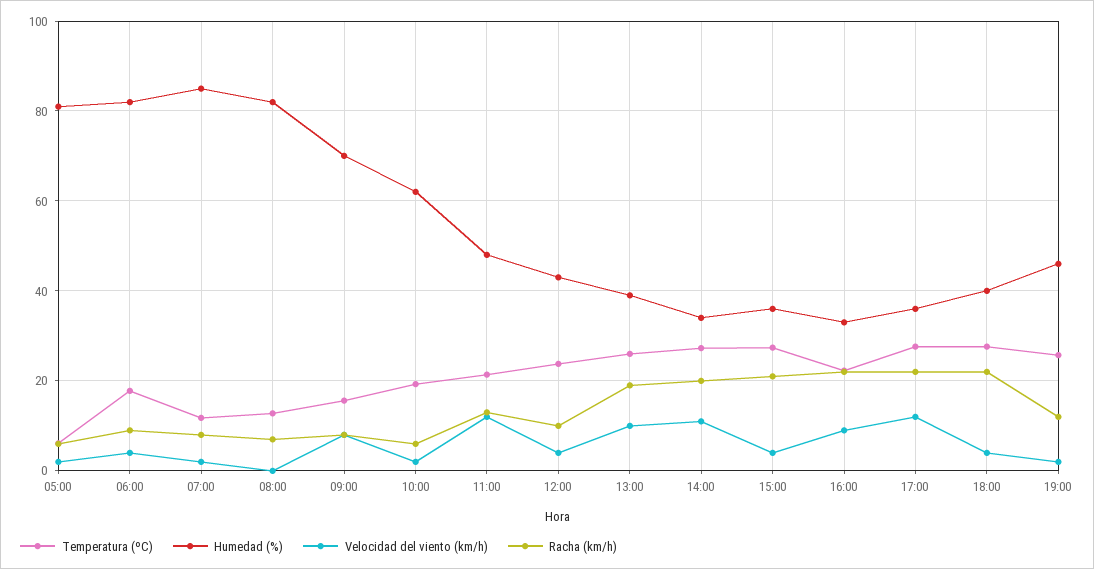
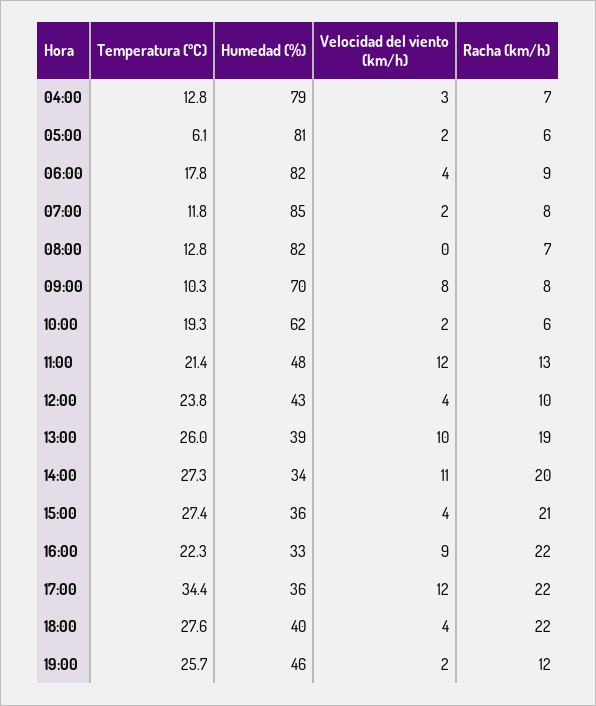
  {
    "Temperatura (ºC)": {
      "05:00": 6.1,
      "06:00": 17.8,
      "07:00": 11.8,
      "08:00": 12.8,
-     "09:00": 16,
+     "09:00": 10.3,
      "10:00": 19.3,
      "11:00": 21.4,
      "12:00": 23.8,
      "13:00": 26,
      "14:00": 27.3,
      "15:00": 27.4,
      "16:00": 22.3,
-     "17:00": 28,
+     "17:00": 34.4,
      "18:00": 27.6,
-     "19:00": 25.7
+     "19:00": 25.7,
+     "04:00": 12.8
    },
    "Humedad (%)": {
      "05:00": 81,
      "06:00": 82,
      "07:00": 85,
      "08:00": 82,
      "09:00": 70,
      "10:00": 62,
      "11:00": 48,
      "12:00": 43,
      "13:00": 39,
      "14:00": 34,
      "15:00": 36,
      "16:00": 33,
      "17:00": 36,
      "18:00": 40,
-     "19:00": 46
+     "19:00": 46,
+     "04:00": 79
    },
    "Velocidad del viento (km/h)": {
      "05:00": 2,
      "06:00": 4,
      "07:00": 2,
      "08:00": 0,
      "09:00": 8,
      "10:00": 2,
      "11:00": 12,
      "12:00": 4,
      "13:00": 10,
      "14:00": 11,
      "15:00": 4,
      "16:00": 9,
      "17:00": 12,
      "18:00": 4,
-     "19:00": 2
+     "19:00": 2,
+     "04:00": 3
    },
    "Racha (km/h)": {
      "05:00": 6,
      "06:00": 9,
      "07:00": 8,
      "08:00": 7,
      "09:00": 8,
      "10:00": 6,
      "11:00": 13,
      "12:00": 10,
      "13:00": 19,
      "14:00": 20,
      "15:00": 21,
      "16:00": 22,
      "17:00": 22,
      "18:00": 22,
-     "19:00": 12
+     "19:00": 12,
+     "04:00": 7
    }
  }

